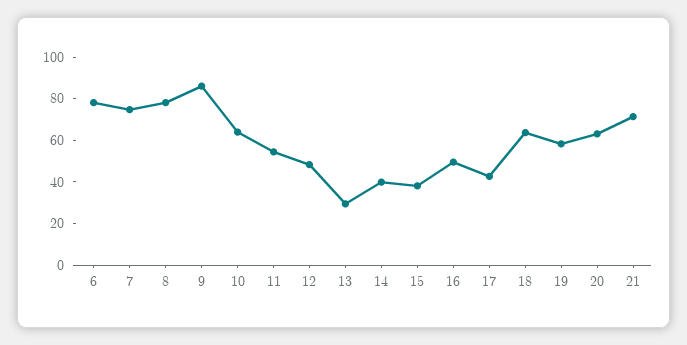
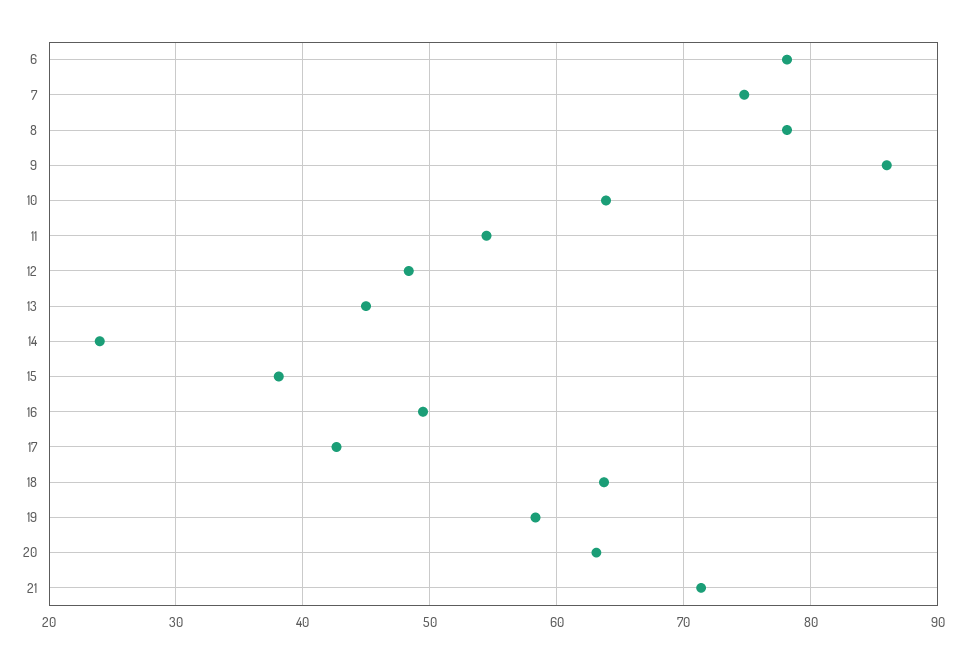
  {
    "6": 78,
    "7": 75,
    "8": 78,
    "9": 86,
    "10": 64,
    "11": 54,
    "12": 48,
-   "13": 30,
+   "13": 45,
-   "14": 40,
+   "14": 24,
    "15": 38,
    "16": 49,
    "17": 43,
    "18": 64,
    "19": 58,
    "20": 63,
    "21": 71
  }

